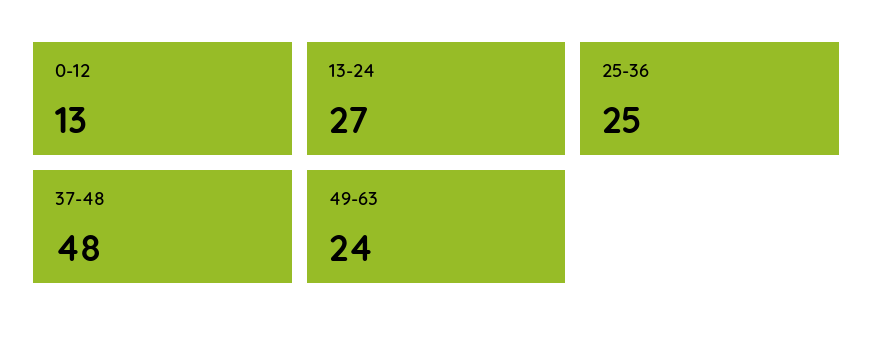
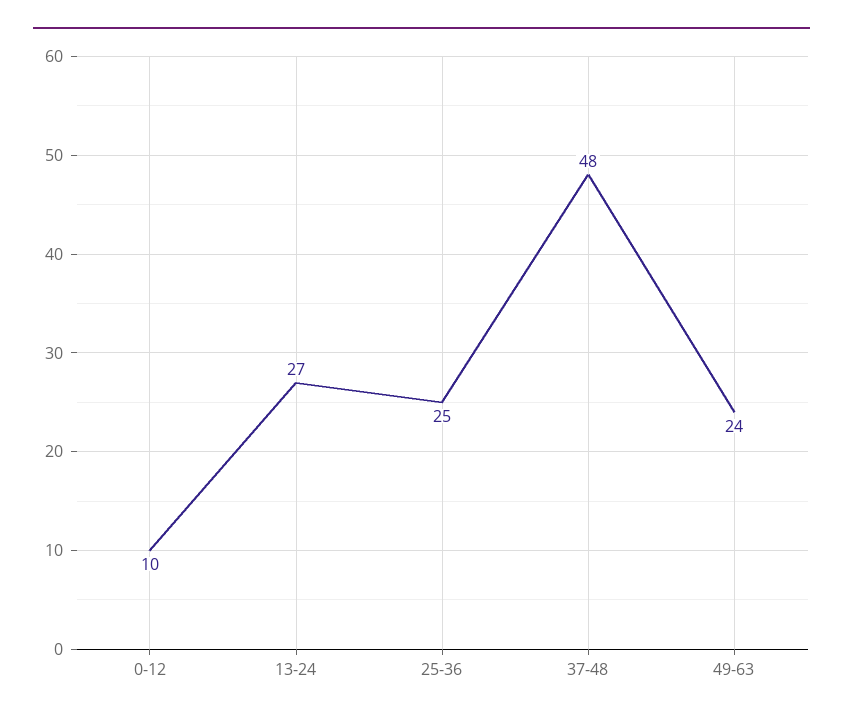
  {
-   "0-12": 13,
+   "0-12": 10,
    "13-24": 27,
    "25-36": 25,
    "37-48": 48,
    "49-63": 24
  }

